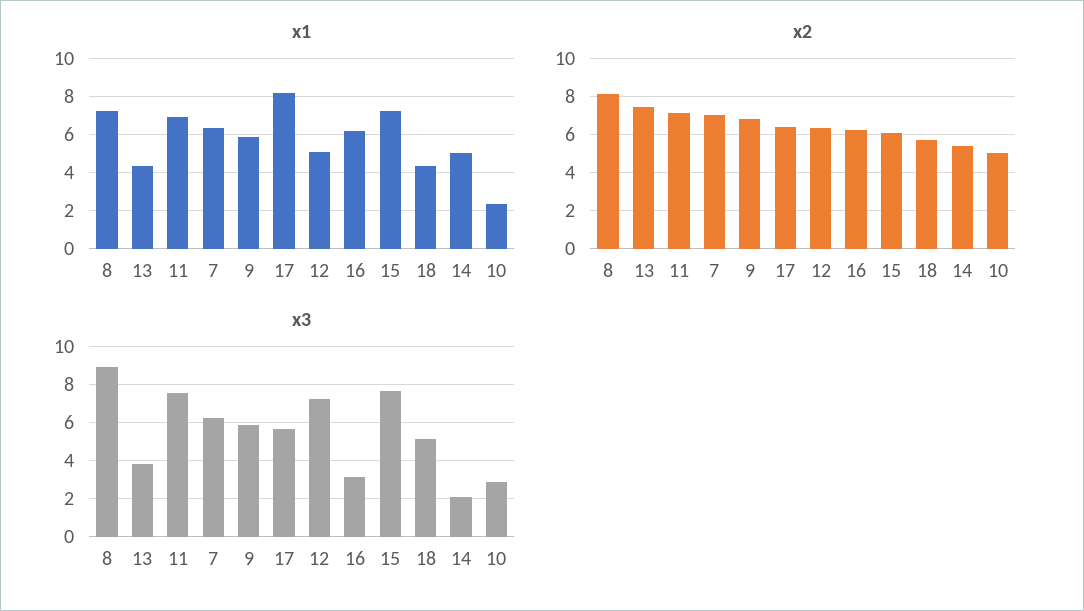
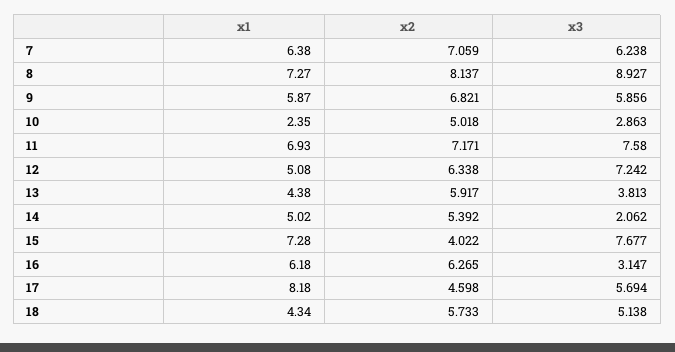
  {
    "x1": {
      "8": 7.27,
      "13": 4.38,
      "11": 6.93,
      "7": 6.38,
      "9": 5.87,
      "17": 8.18,
      "12": 5.08,
      "16": 6.18,
      "15": 7.28,
      "18": 4.34,
      "14": 5.02,
      "10": 2.35
    },
    "x2": {
      "8": 8.137,
-     "13": 7.5,
+     "13": 5.917,
      "11": 7.171,
      "7": 7.059,
      "9": 6.821,
-     "17": 6.5,
+     "17": 4.598,
      "12": 6.338,
      "16": 6.265,
-     "15": 6,
+     "15": 4.022,
      "18": 5.733,
      "14": 5.392,
      "10": 5.018
    },
    "x3": {
      "8": 8.927,
      "13": 3.813,
      "11": 7.58,
      "7": 6.238,
      "9": 5.856,
      "17": 5.694,
      "12": 7.242,
      "16": 3.147,
      "15": 7.677,
      "18": 5.138,
      "14": 2.062,
      "10": 2.863
    }
  }

